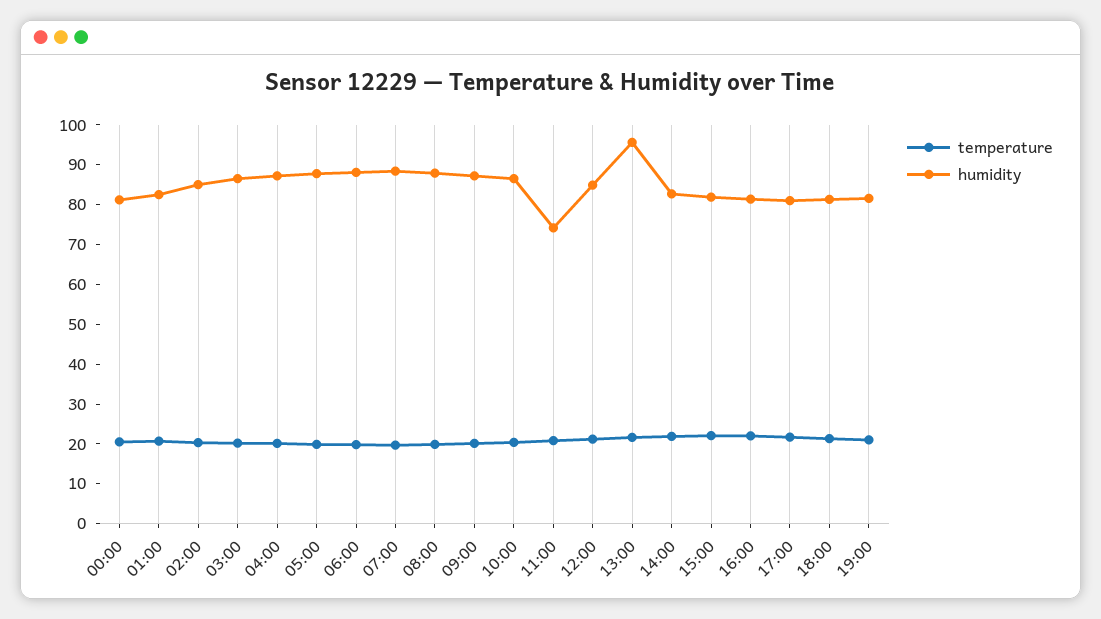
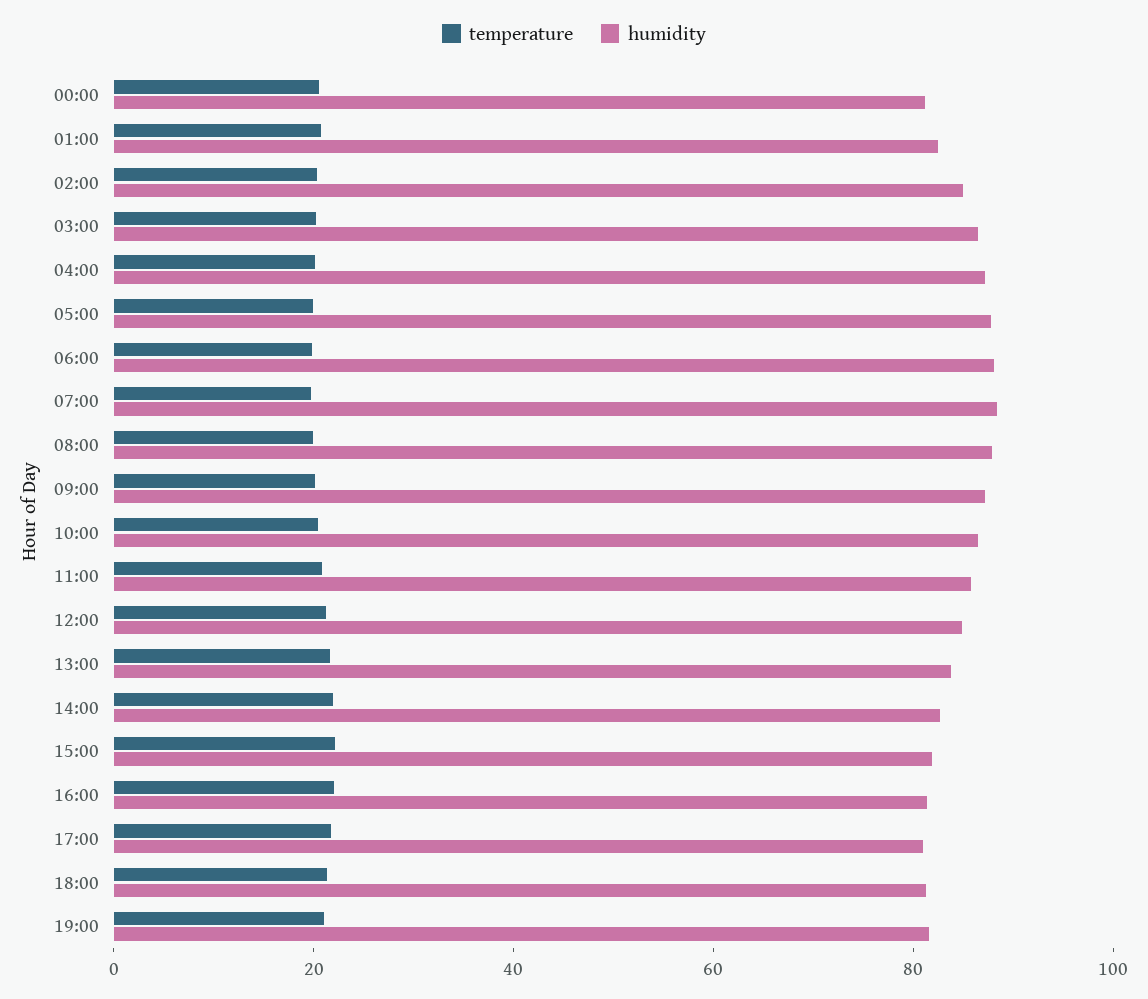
  {
    "temperature": {
      "00:00": 20,
      "01:00": 20,
      "02:00": 20,
      "03:00": 20,
      "04:00": 20,
      "05:00": 20,
      "06:00": 20,
      "07:00": 20,
      "08:00": 20,
      "09:00": 20,
      "10:00": 20,
      "11:00": 20,
      "12:00": 20,
      "13:00": 22.5,
      "14:00": 22.5,
      "15:00": 22.5,
      "16:00": 22.5,
      "17:00": 22.5,
      "18:00": 22.5,
      "19:00": 20
    },
    "humidity": {
      "00:00": 80,
      "01:00": 82.5,
      "02:00": 85,
      "03:00": 87.5,
      "04:00": 87.5,
      "05:00": 87.5,
      "06:00": 87.5,
      "07:00": 87.5,
      "08:00": 87.5,
      "09:00": 87.5,
      "10:00": 87.5,
-     "11:00": 75,
+     "11:00": 85,
      "12:00": 85,
-     "13:00": 95,
+     "13:00": 85,
      "14:00": 82.5,
      "15:00": 82.5,
      "16:00": 82.5,
      "17:00": 80,
      "18:00": 82.5,
      "19:00": 82.5
    }
  }

